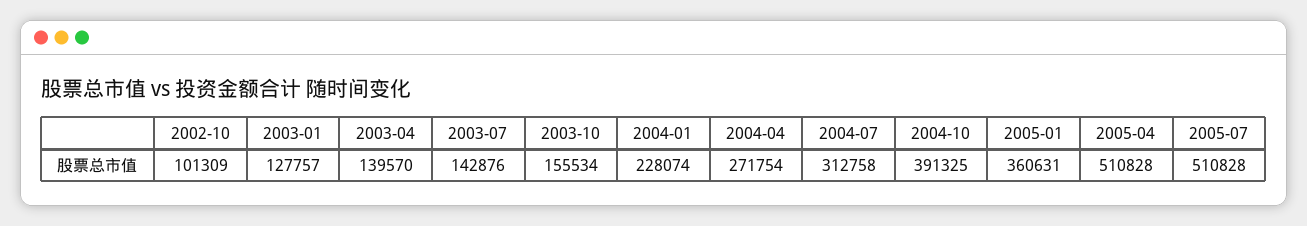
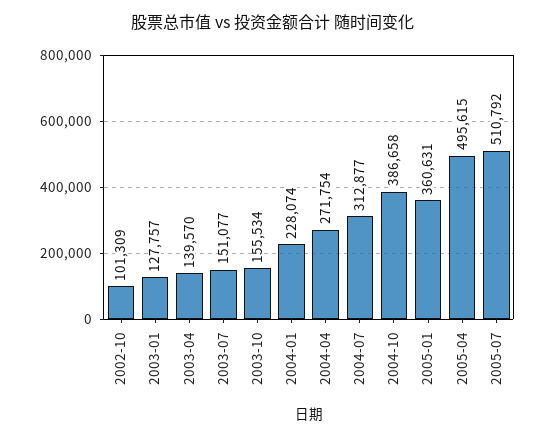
  {
    "2002-10": 101309,
    "2003-01": 127757,
    "2003-04": 139570,
-   "2003-07": 142876,
+   "2003-07": 151077,
    "2003-10": 155534,
    "2004-01": 228074,
    "2004-04": 271754,
-   "2004-07": 312758,
+   "2004-07": 312877,
-   "2004-10": 391325,
+   "2004-10": 386658,
    "2005-01": 360631,
-   "2005-04": 510828,
+   "2005-04": 495615,
-   "2005-07": 510828
+   "2005-07": 510792
  }

